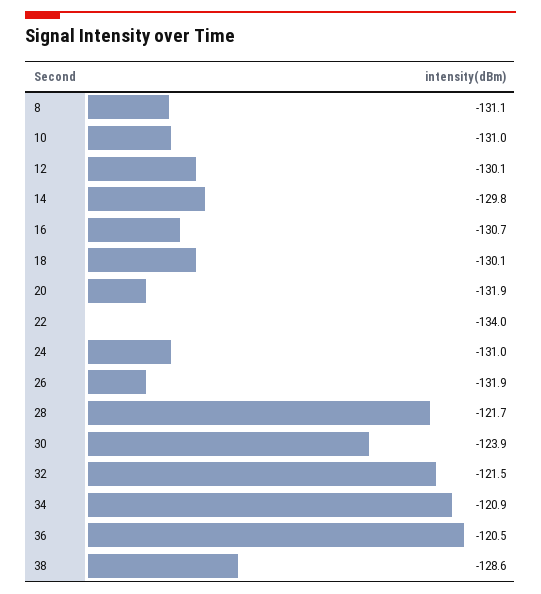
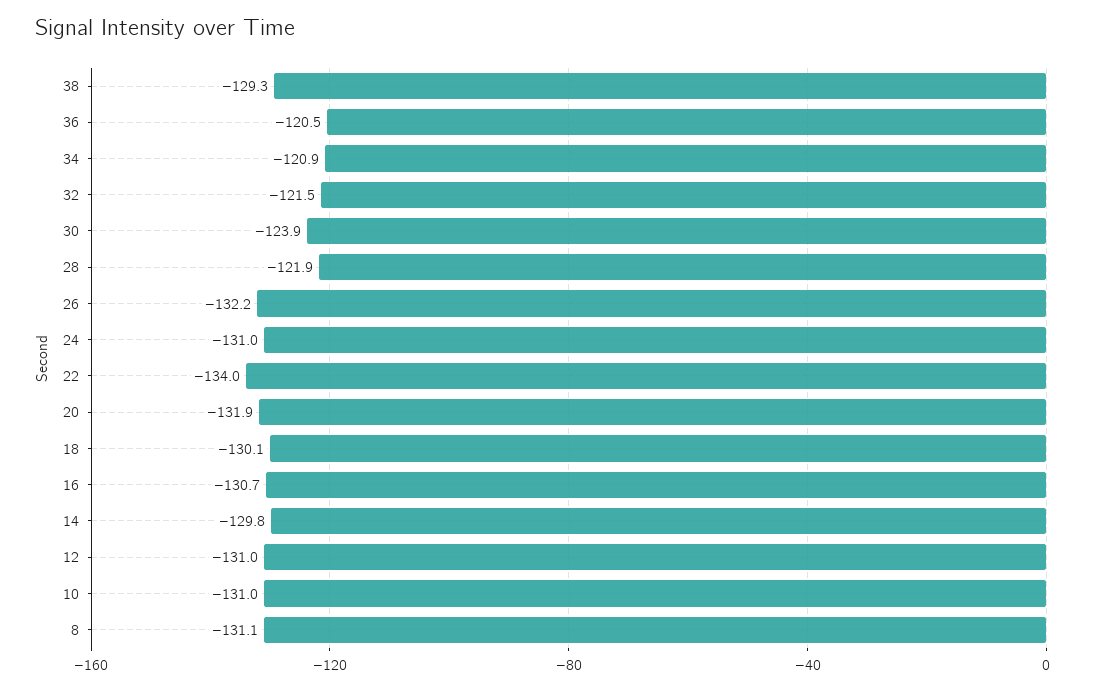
  {
    "8": -131.1,
    "10": -131,
-   "12": -130.1,
+   "12": -131,
    "14": -129.8,
    "16": -130.7,
    "18": -130.1,
    "20": -131.9,
    "22": -134,
    "24": -131,
-   "26": -131.9,
+   "26": -132.2,
-   "28": -121.7,
+   "28": -121.9,
    "30": -123.9,
    "32": -121.5,
    "34": -120.9,
    "36": -120.5,
-   "38": -128.6
+   "38": -129.3
  }

